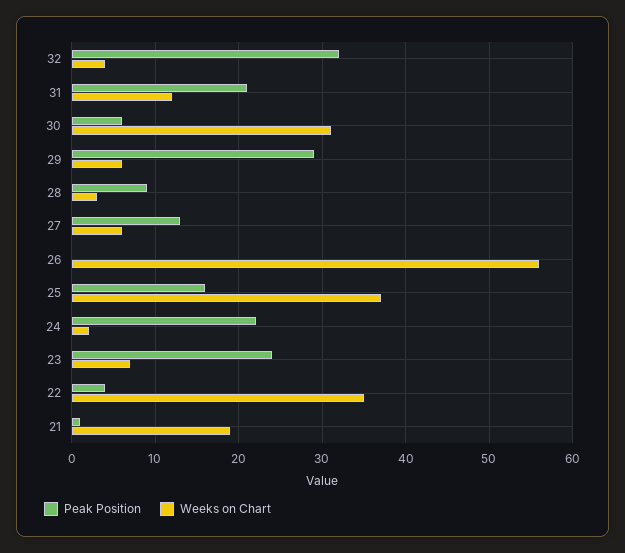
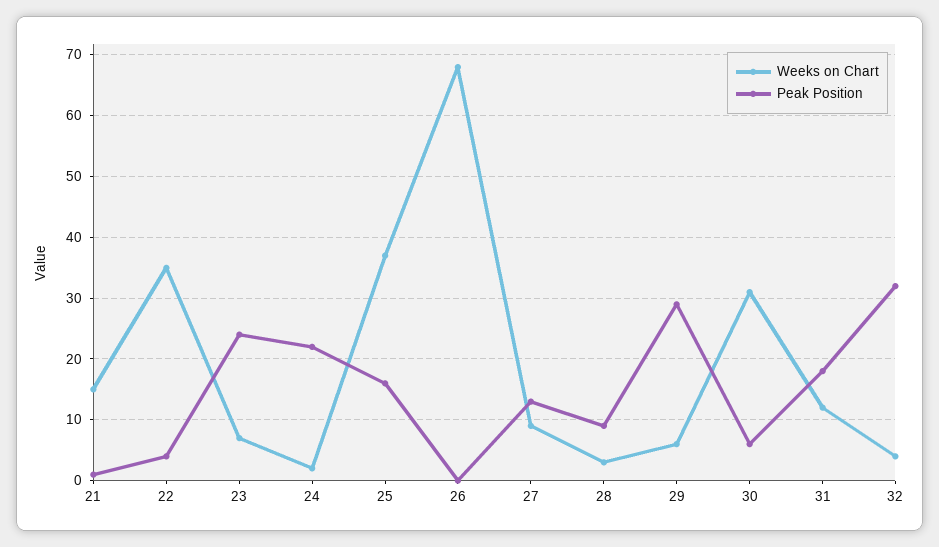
  {
    "Peak Position": {
      "32": 32,
-     "31": 21,
+     "31": 18,
      "30": 6,
      "29": 29,
      "28": 9,
      "27": 13,
      "26": 0,
      "25": 16,
      "24": 22,
      "23": 24,
      "22": 4,
      "21": 1
    },
    "Weeks on Chart": {
      "32": 4,
      "31": 12,
      "30": 31,
      "29": 6,
      "28": 3,
-     "27": 6,
+     "27": 9,
-     "26": 56,
+     "26": 68,
      "25": 37,
      "24": 2,
      "23": 7,
      "22": 35,
-     "21": 19
+     "21": 15
    }
  }

